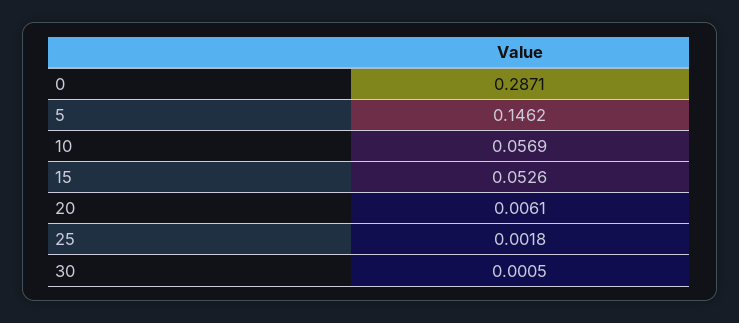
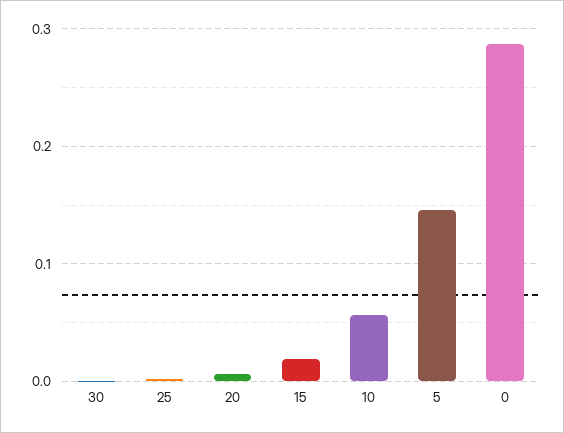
  {
    "0": 0.2871,
    "5": 0.1462,
    "10": 0.0569,
-   "15": 0.0526,
+   "15": 0.02,
    "20": 0.0061,
    "25": 0.0018,
    "30": 0.0005
  }

